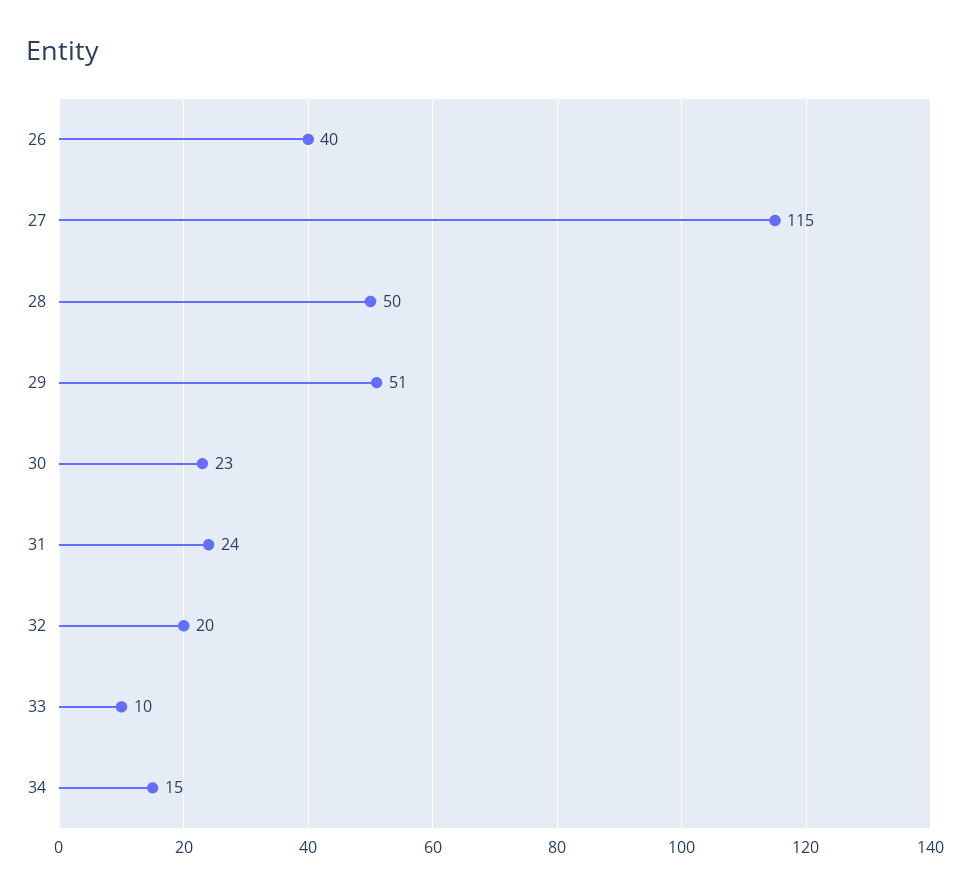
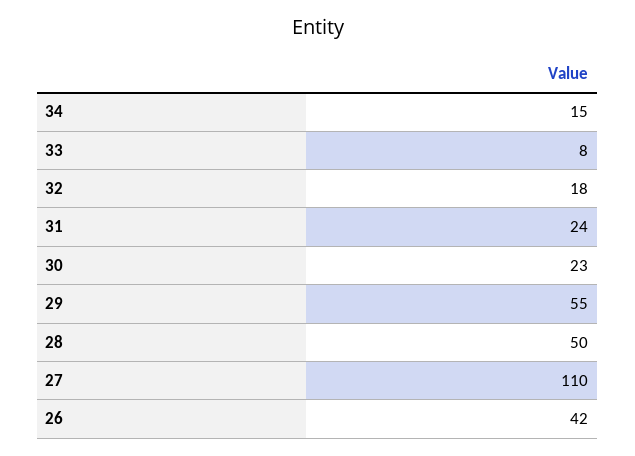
  {
-   "26": 40,
+   "26": 42,
-   "27": 115,
+   "27": 110,
    "28": 50,
-   "29": 51,
+   "29": 55,
    "30": 23,
    "31": 24,
-   "32": 20,
+   "32": 18,
-   "33": 10,
+   "33": 8,
    "34": 15
  }

